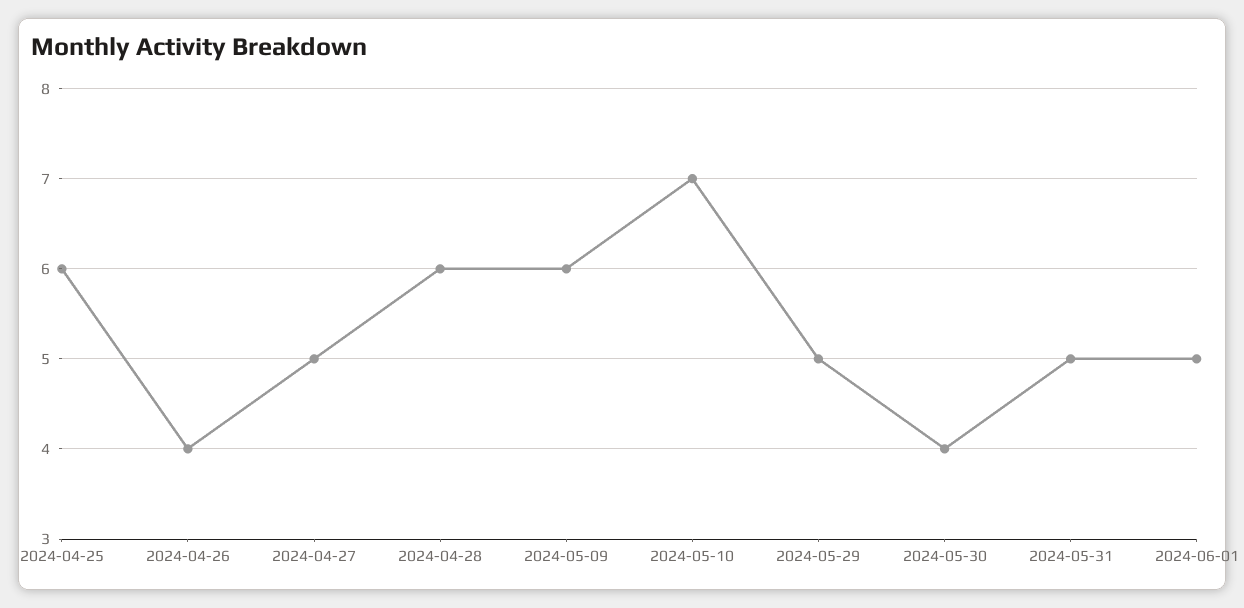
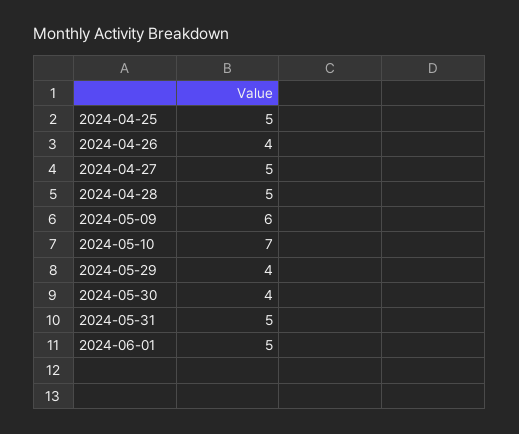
  {
-   "2024-04-25": 6,
+   "2024-04-25": 5,
    "2024-04-26": 4,
    "2024-04-27": 5,
-   "2024-04-28": 6,
+   "2024-04-28": 5,
    "2024-05-09": 6,
    "2024-05-10": 7,
-   "2024-05-29": 5,
+   "2024-05-29": 4,
    "2024-05-30": 4,
    "2024-05-31": 5,
    "2024-06-01": 5
  }

